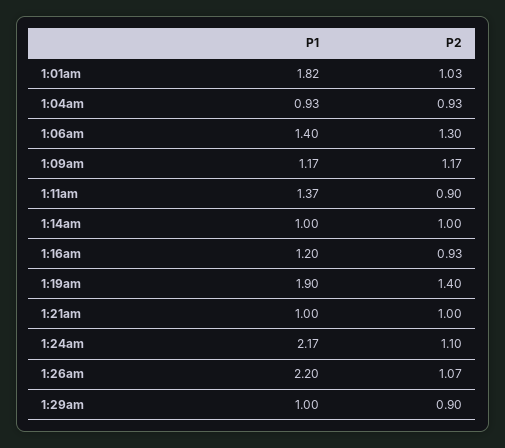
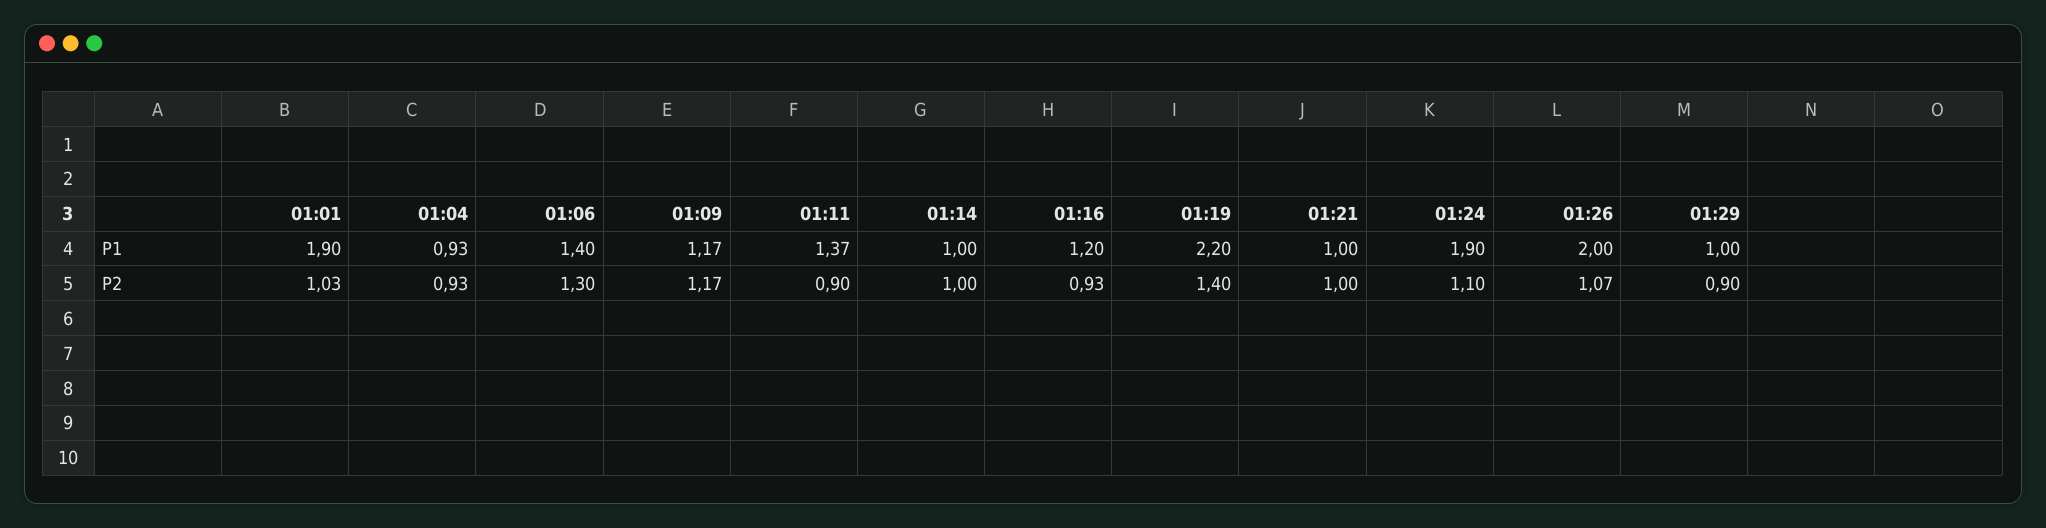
  {
    "P1": {
-     "1:01am": 1.82,
+     "1:01am": 1.9,
      "1:04am": 0.93,
      "1:06am": 1.4,
      "1:09am": 1.17,
      "1:11am": 1.37,
      "1:14am": 1,
      "1:16am": 1.2,
-     "1:19am": 1.9,
+     "1:19am": 2.2,
      "1:21am": 1,
-     "1:24am": 2.17,
+     "1:24am": 1.9,
-     "1:26am": 2.2,
+     "1:26am": 2,
      "1:29am": 1
    },
    "P2": {
      "1:01am": 1.03,
      "1:04am": 0.93,
      "1:06am": 1.3,
      "1:09am": 1.17,
      "1:11am": 0.9,
      "1:14am": 1,
      "1:16am": 0.93,
      "1:19am": 1.4,
      "1:21am": 1,
      "1:24am": 1.1,
      "1:26am": 1.07,
      "1:29am": 0.9
    }
  }

